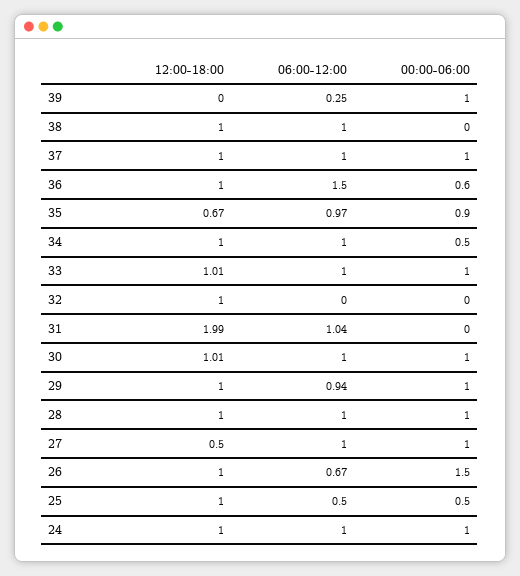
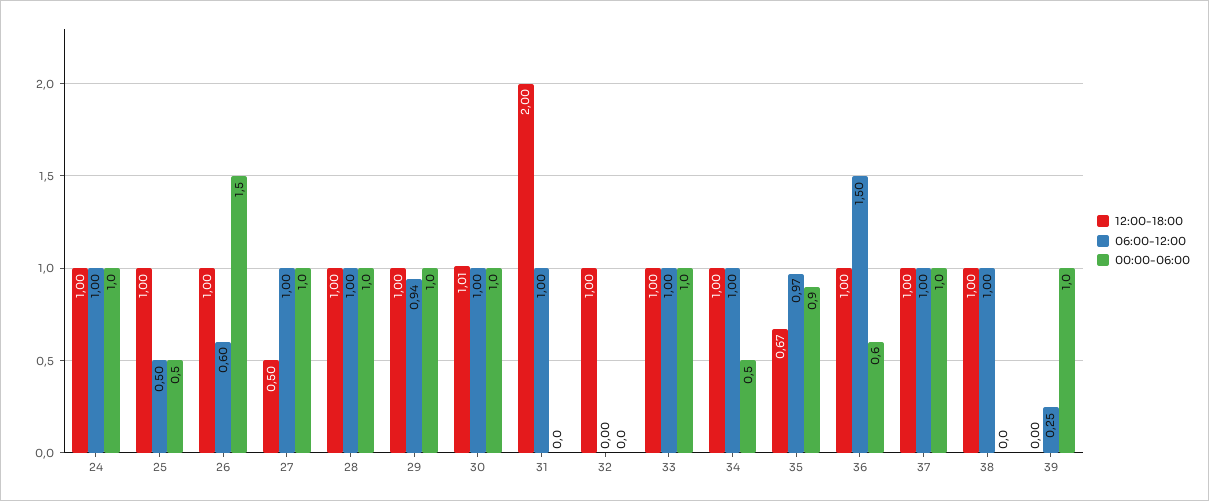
  {
    "12:00-18:00": {
      "39": 0,
      "38": 1,
      "37": 1,
      "36": 1,
      "35": 0.67,
      "34": 1,
-     "33": 1.01,
+     "33": 1,
      "32": 1,
-     "31": 1.99,
+     "31": 2,
      "30": 1.01,
      "29": 1,
      "28": 1,
      "27": 0.5,
      "26": 1,
      "25": 1,
      "24": 1
    },
    "06:00-12:00": {
      "39": 0.25,
      "38": 1,
      "37": 1,
      "36": 1.5,
      "35": 0.97,
      "34": 1,
      "33": 1,
      "32": 0,
-     "31": 1.04,
+     "31": 1,
      "30": 1,
      "29": 0.94,
      "28": 1,
      "27": 1,
-     "26": 0.67,
+     "26": 0.6,
      "25": 0.5,
      "24": 1
    },
    "00:00-06:00": {
      "39": 1,
      "38": 0,
      "37": 1,
      "36": 0.6,
      "35": 0.9,
      "34": 0.5,
      "33": 1,
      "32": 0,
      "31": 0,
      "30": 1,
      "29": 1,
      "28": 1,
      "27": 1,
      "26": 1.5,
      "25": 0.5,
      "24": 1
    }
  }

